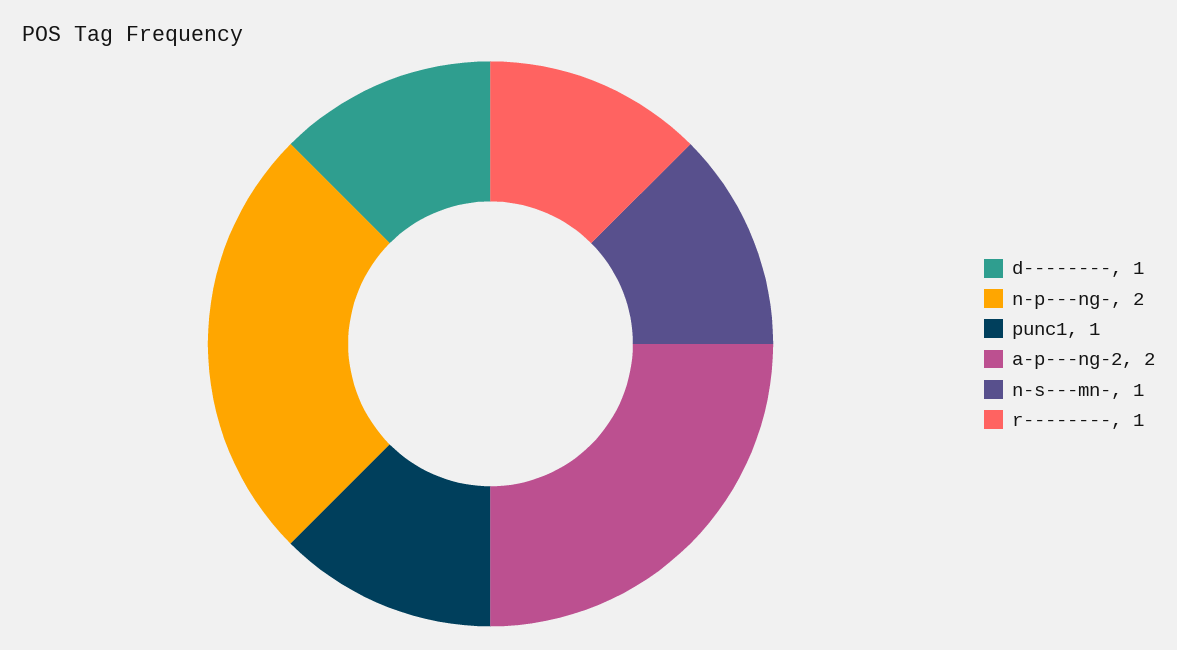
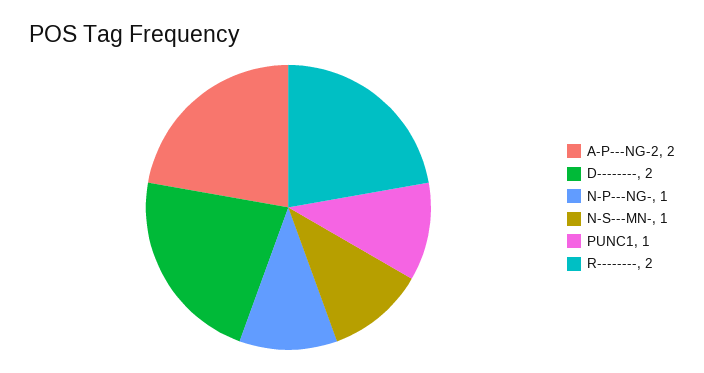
  {
-   "d--------": 1,
+   "d--------": 2,
-   "n-p---ng-": 2,
+   "n-p---ng-": 1,
    "punc1": 1,
    "a-p---ng-2": 2,
    "n-s---mn-": 1,
-   "r--------": 1
+   "r--------": 2
  }

